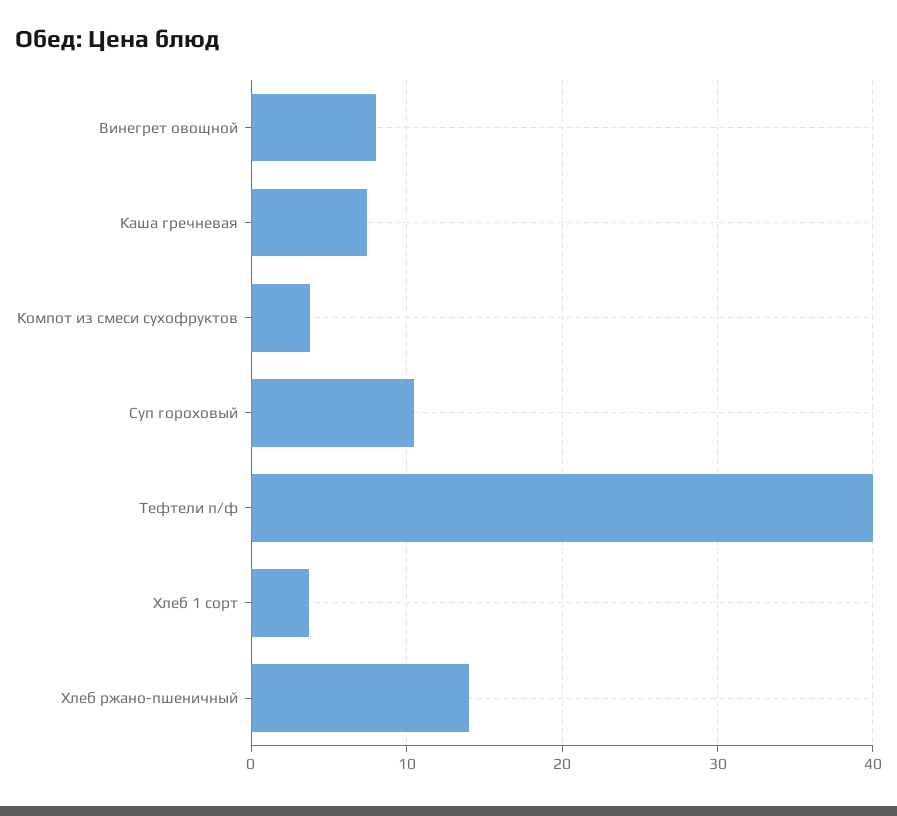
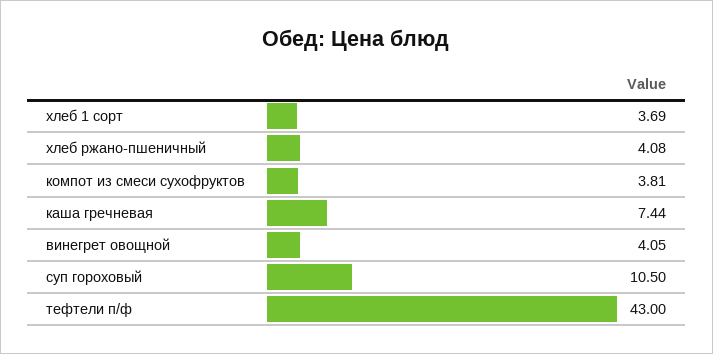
  {
-   "Винегрет овощной": 8,
+   "Винегрет овощной": 4.05,
    "Каша гречневая": 7.44,
    "Компот из смеси сухофруктов": 3.81,
    "Суп гороховый": 10.5,
-   "Тефтели п/ф": 40,
+   "Тефтели п/ф": 43,
    "Хлеб 1 сорт": 3.69,
-   "Хлеб ржано-пшеничный": 14
+   "Хлеб ржано-пшеничный": 4.08
  }

